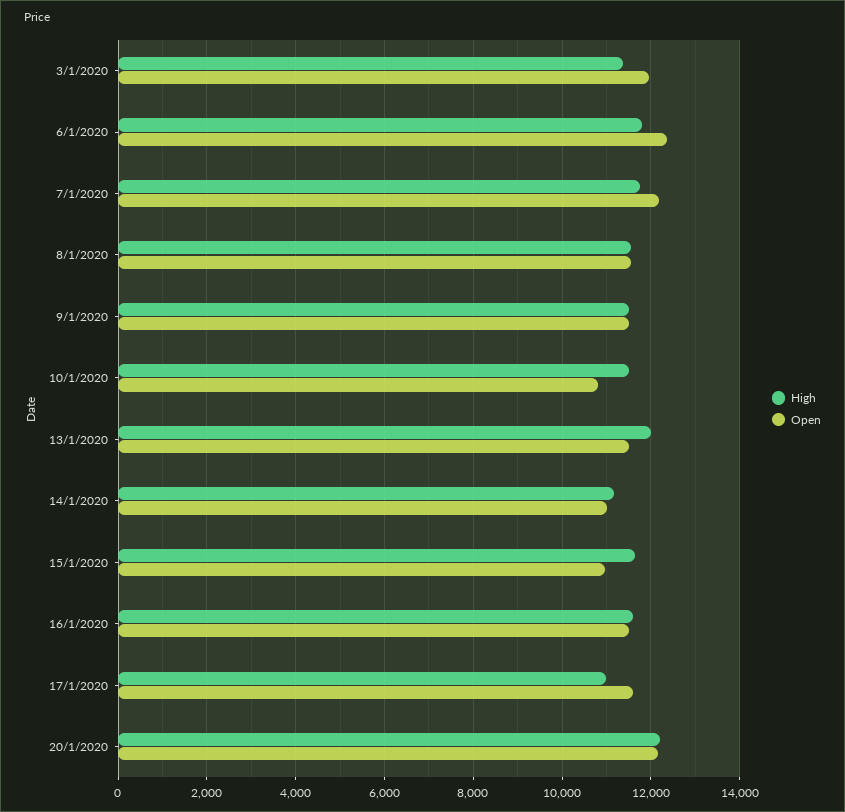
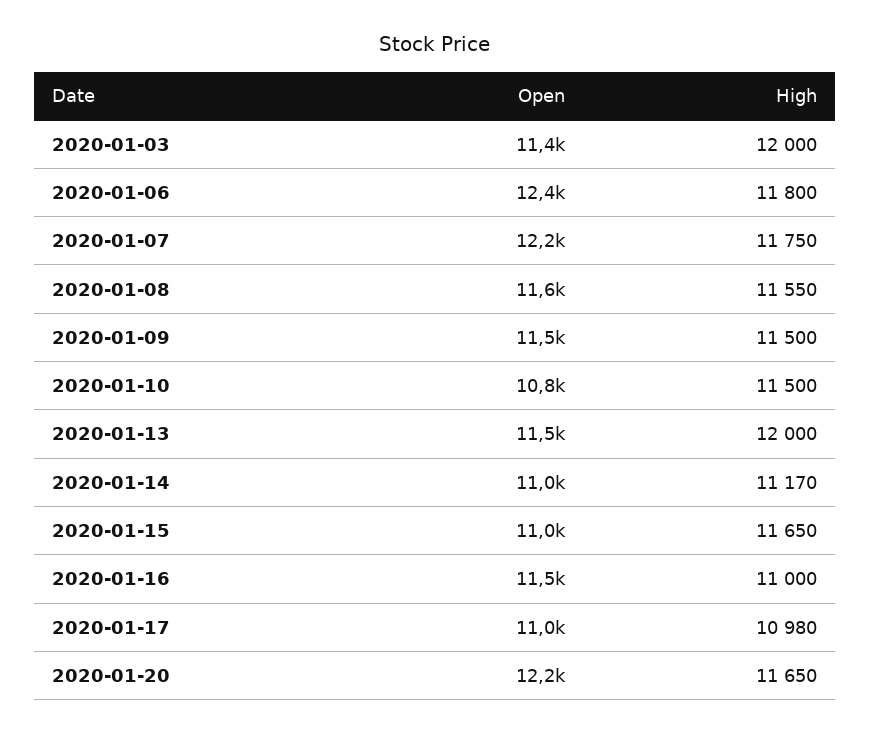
  {
    "High": {
-     "3/1/2020": 11400,
+     "3/1/2020": 12000,
      "6/1/2020": 11800,
      "7/1/2020": 11750,
      "8/1/2020": 11550,
      "9/1/2020": 11500,
      "10/1/2020": 11500,
      "13/1/2020": 12000,
      "14/1/2020": 11170,
      "15/1/2020": 11650,
-     "16/1/2020": 11600,
+     "16/1/2020": 11000,
      "17/1/2020": 10980,
-     "20/1/2020": 12200
+     "20/1/2020": 11650
    },
    "Open": {
-     "3/1/2020": 12000,
+     "3/1/2020": 11400,
      "6/1/2020": 12400,
      "7/1/2020": 12200,
      "8/1/2020": 11600,
      "9/1/2020": 11500,
      "10/1/2020": 10800,
      "13/1/2020": 11500,
      "14/1/2020": 11000,
      "15/1/2020": 11000,
      "16/1/2020": 11500,
-     "17/1/2020": 11600,
+     "17/1/2020": 11000,
      "20/1/2020": 12200
    }
  }

